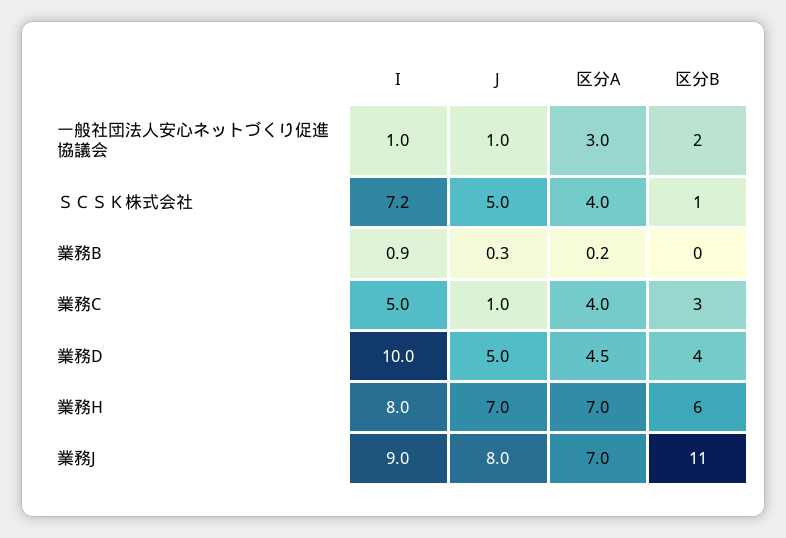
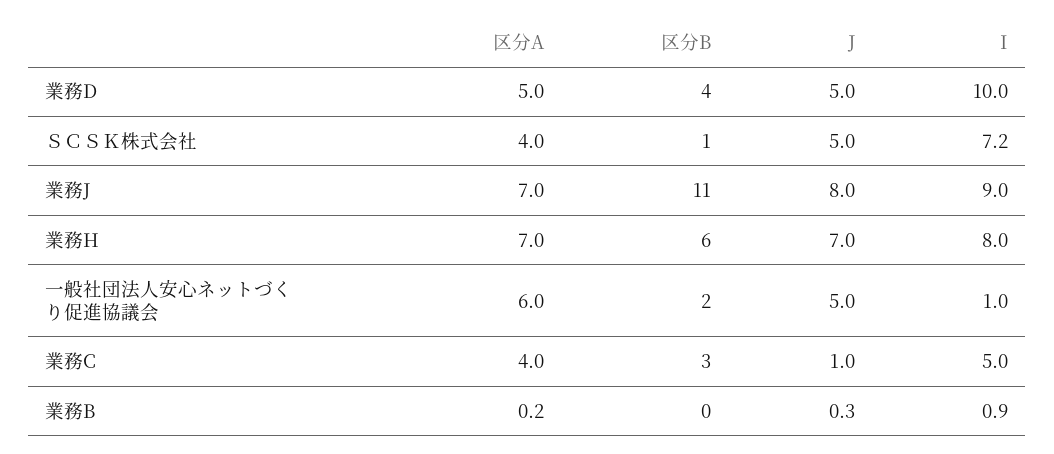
  {
    "I": {
      "一般社団法人安心ネットづくり促進協議会": 1,
      "ＳＣＳＫ株式会社": 7.2,
      "業務B": 0.9,
      "業務C": 5,
      "業務D": 10,
      "業務H": 8,
      "業務J": 9
    },
    "J": {
-     "一般社団法人安心ネットづくり促進協議会": 1,
+     "一般社団法人安心ネットづくり促進協議会": 5,
      "ＳＣＳＫ株式会社": 5,
      "業務B": 0.3,
      "業務C": 1,
      "業務D": 5,
      "業務H": 7,
      "業務J": 8
    },
    "区分A": {
-     "一般社団法人安心ネットづくり促進協議会": 3,
+     "一般社団法人安心ネットづくり促進協議会": 6,
      "ＳＣＳＫ株式会社": 4,
      "業務B": 0.2,
      "業務C": 4,
-     "業務D": 4.5,
+     "業務D": 5,
      "業務H": 7,
      "業務J": 7
    },
    "区分B": {
      "一般社団法人安心ネットづくり促進協議会": 2,
      "ＳＣＳＫ株式会社": 1,
      "業務B": 0,
      "業務C": 3,
      "業務D": 4,
      "業務H": 6,
      "業務J": 11
    }
  }

